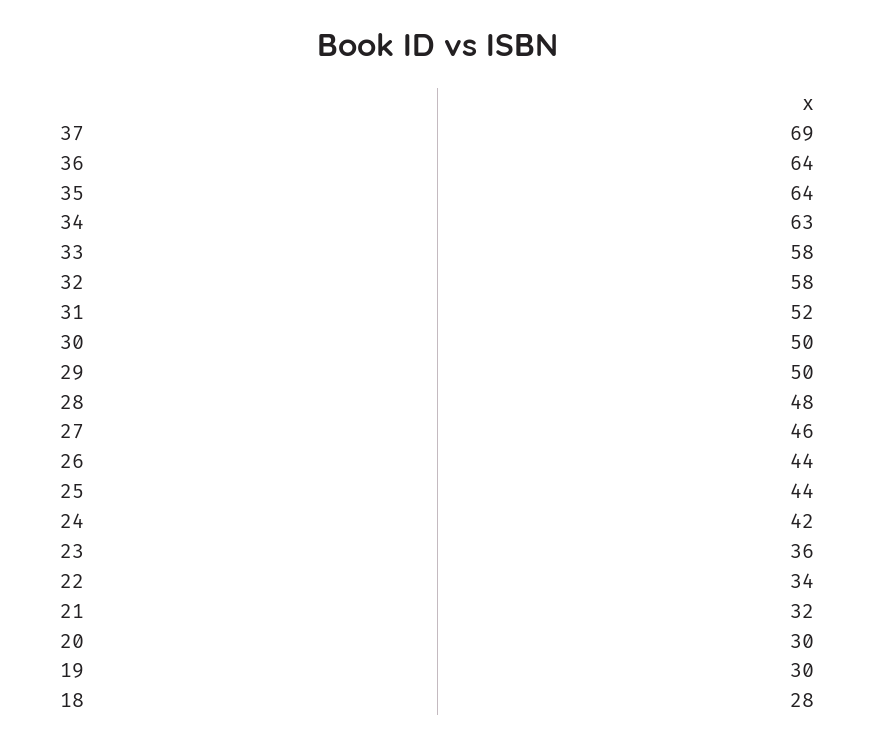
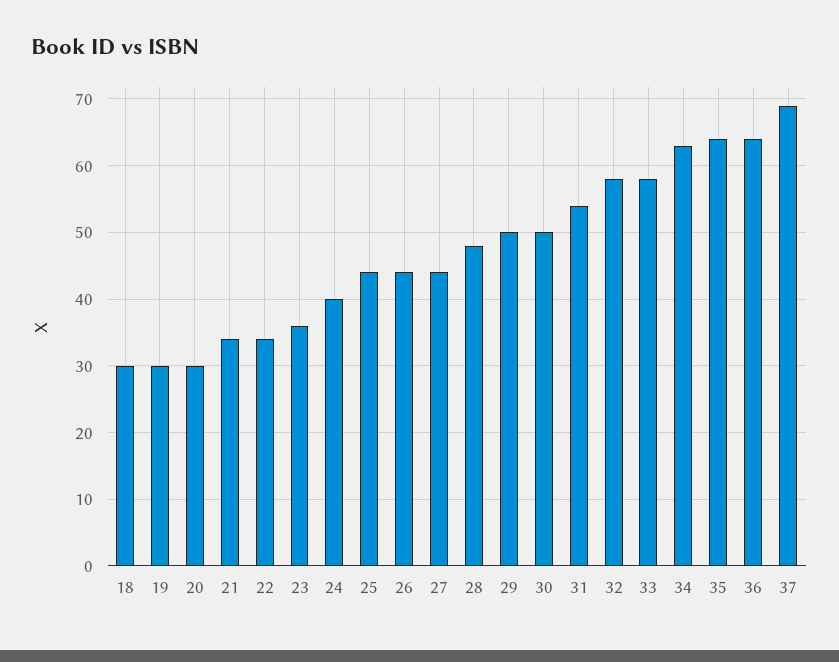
  {
    "37": 69,
    "36": 64,
    "35": 64,
    "34": 63,
    "33": 58,
    "32": 58,
-   "31": 52,
+   "31": 54,
    "30": 50,
    "29": 50,
    "28": 48,
-   "27": 46,
+   "27": 44,
    "26": 44,
    "25": 44,
-   "24": 42,
+   "24": 40,
    "23": 36,
    "22": 34,
-   "21": 32,
+   "21": 34,
    "20": 30,
    "19": 30,
-   "18": 28
+   "18": 30
  }

